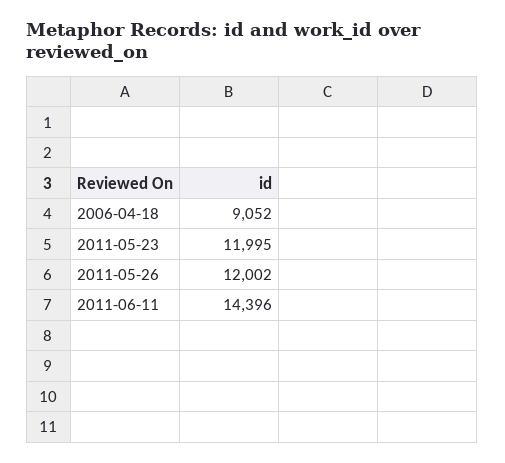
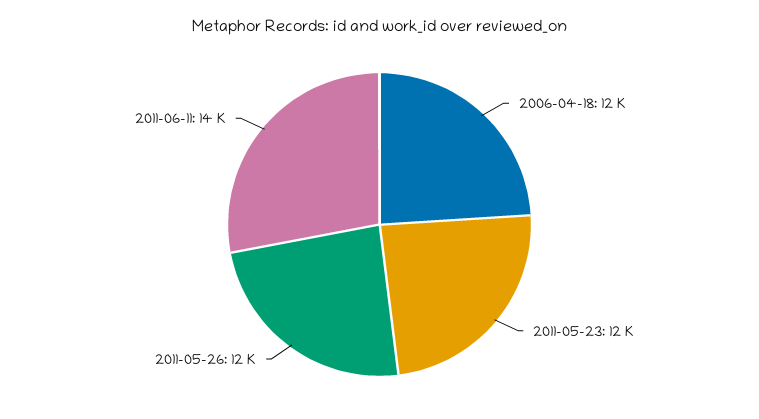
  {
-   "2006-04-18": 9052,
+   "2006-04-18": 12000,
    "2011-05-23": 11995,
    "2011-05-26": 12002,
    "2011-06-11": 14396
  }

